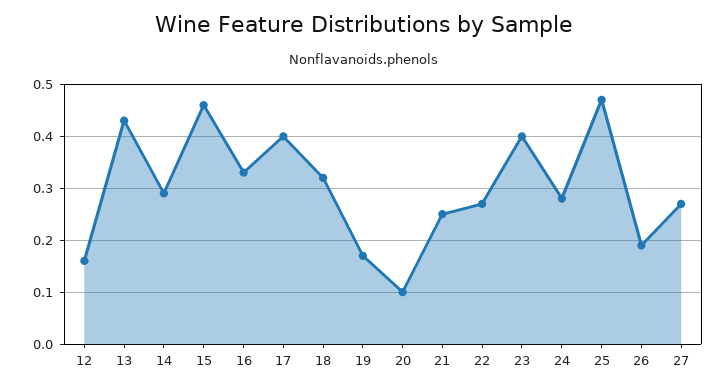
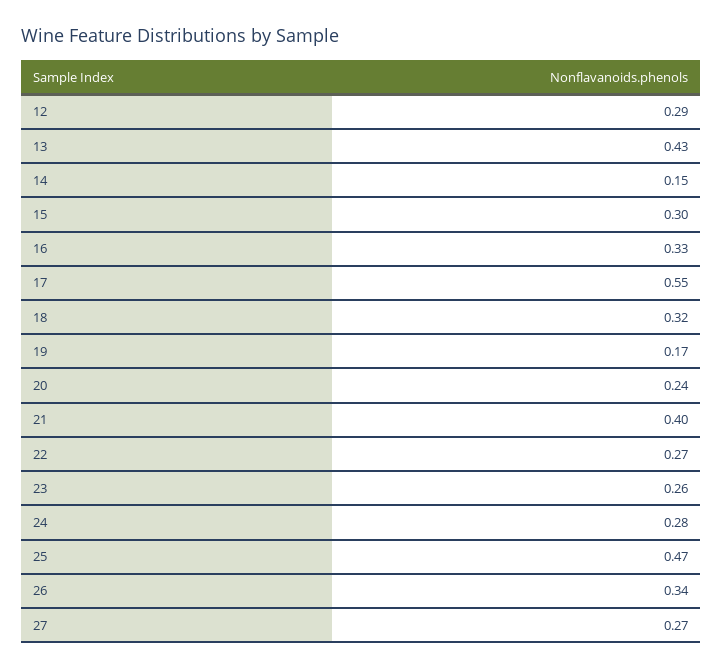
  {
-   "12": 0.15,
+   "12": 0.29,
    "13": 0.43,
-   "14": 0.3,
+   "14": 0.15,
-   "15": 0.45,
+   "15": 0.3,
    "16": 0.33,
-   "17": 0.4,
+   "17": 0.55,
    "18": 0.32,
    "19": 0.17,
-   "20": 0.1,
+   "20": 0.24,
-   "21": 0.25,
+   "21": 0.4,
    "22": 0.27,
-   "23": 0.4,
+   "23": 0.26,
    "24": 0.28,
    "25": 0.47,
-   "26": 0.2,
+   "26": 0.34,
    "27": 0.27
  }

